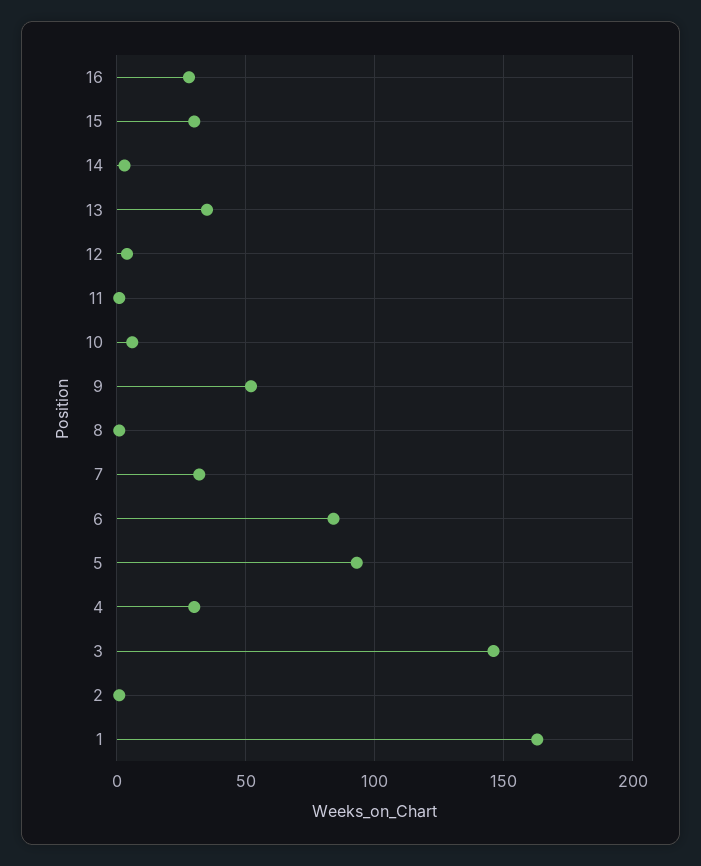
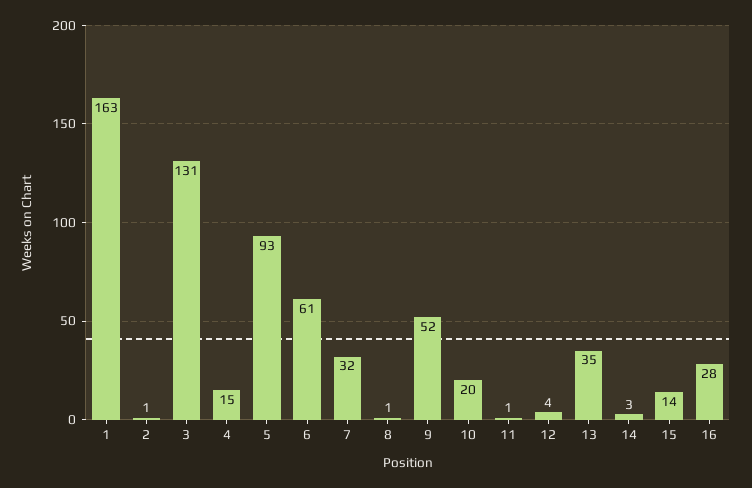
  {
    "16": 28,
-   "15": 30,
+   "15": 14,
    "14": 3,
    "13": 35,
    "12": 4,
    "11": 1,
-   "10": 5,
+   "10": 20,
    "9": 52,
    "8": 1,
    "7": 32,
-   "6": 85,
+   "6": 61,
    "5": 93,
-   "4": 30,
+   "4": 15,
-   "3": 145,
+   "3": 131,
    "2": 1,
    "1": 163
  }

